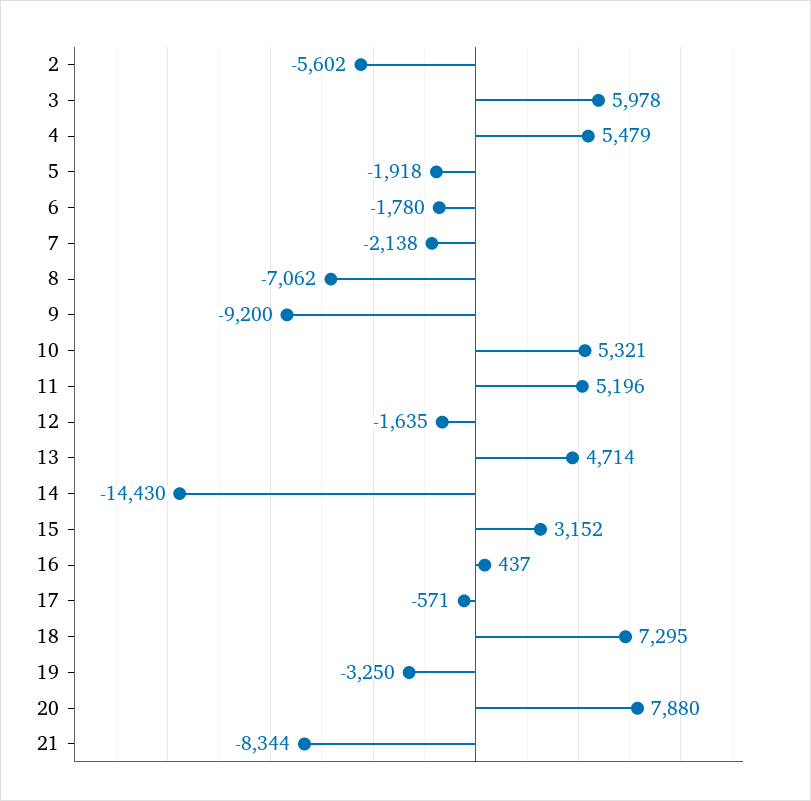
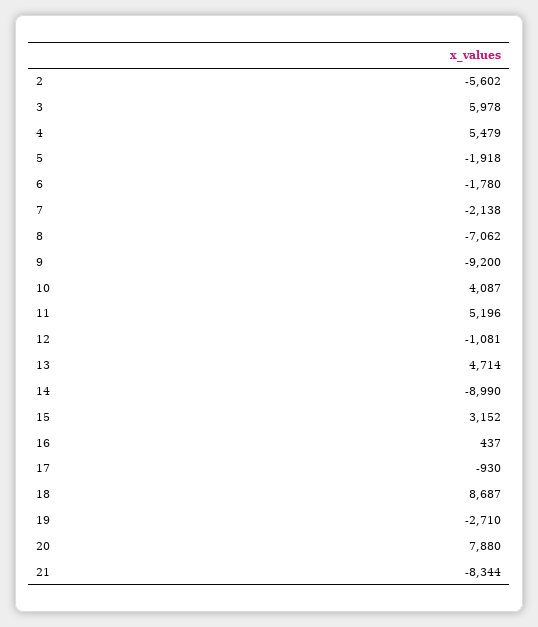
  {
    "2": -5602,
    "3": 5978,
    "4": 5479,
    "5": -1918,
    "6": -1780,
    "7": -2138,
    "8": -7062,
    "9": -9200,
-   "10": 5321,
+   "10": 4087,
    "11": 5196,
-   "12": -1635,
+   "12": -1081,
    "13": 4714,
-   "14": -14430,
+   "14": -8990,
    "15": 3152,
    "16": 437,
-   "17": -571,
+   "17": -930,
-   "18": 7295,
+   "18": 8687,
-   "19": -3250,
+   "19": -2710,
    "20": 7880,
    "21": -8344
  }

